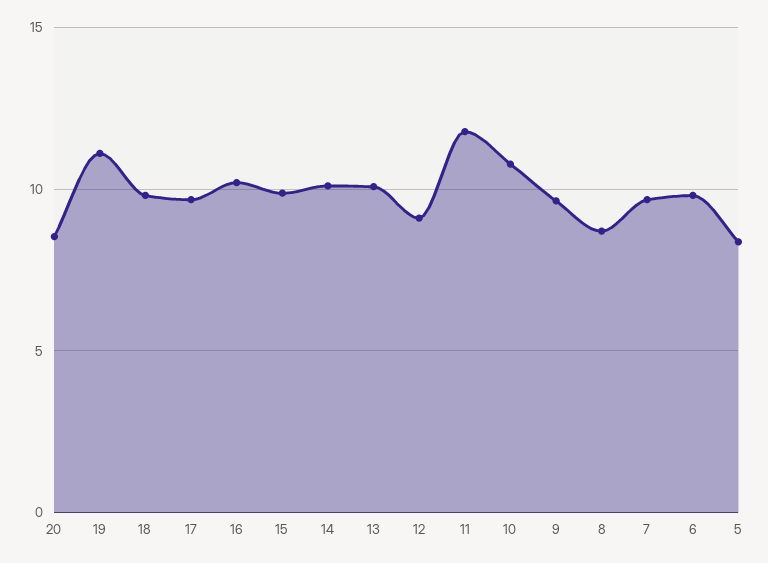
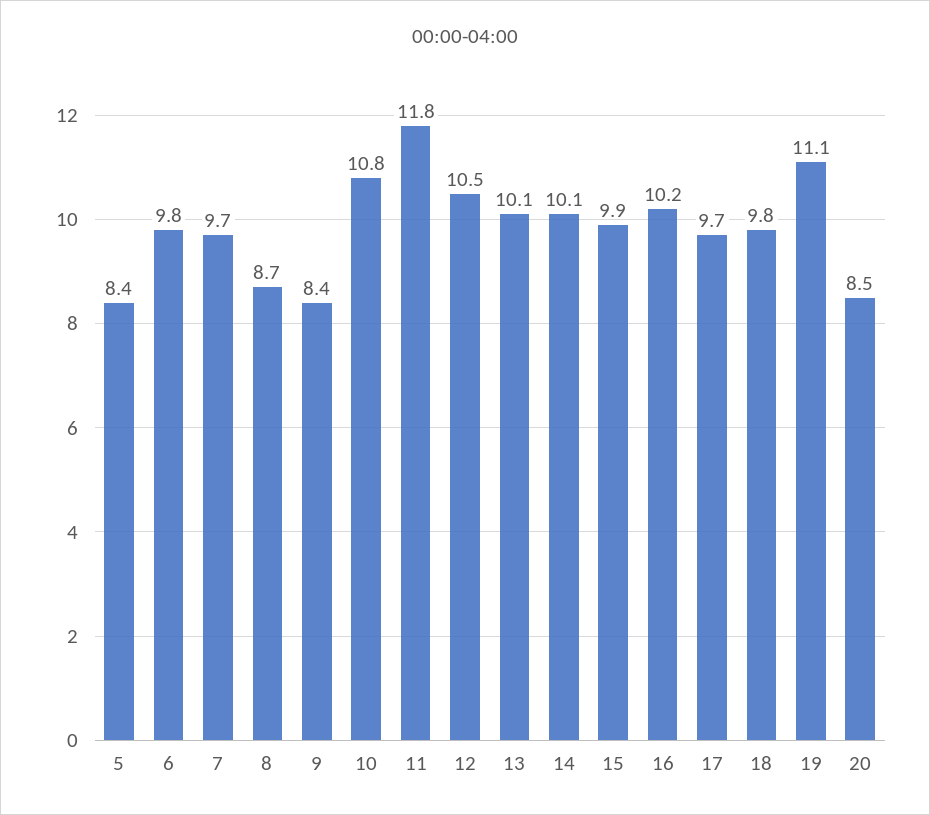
  {
    "20": 8.5,
    "19": 11.1,
    "18": 9.8,
    "17": 9.7,
    "16": 10.2,
    "15": 9.9,
    "14": 10.1,
    "13": 10.1,
-   "12": 9,
+   "12": 10.5,
    "11": 11.8,
    "10": 10.8,
-   "9": 9.5,
+   "9": 8.4,
    "8": 8.7,
    "7": 9.7,
    "6": 9.8,
    "5": 8.4
  }

